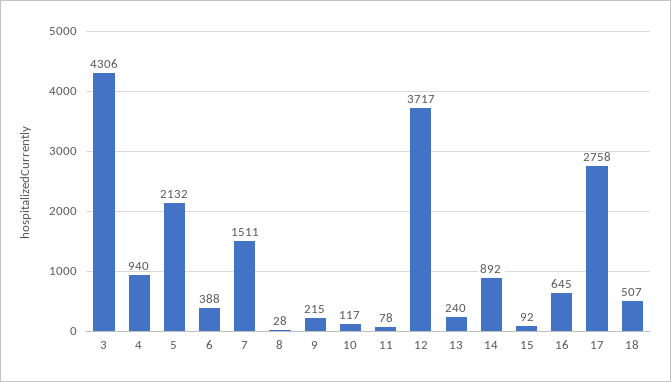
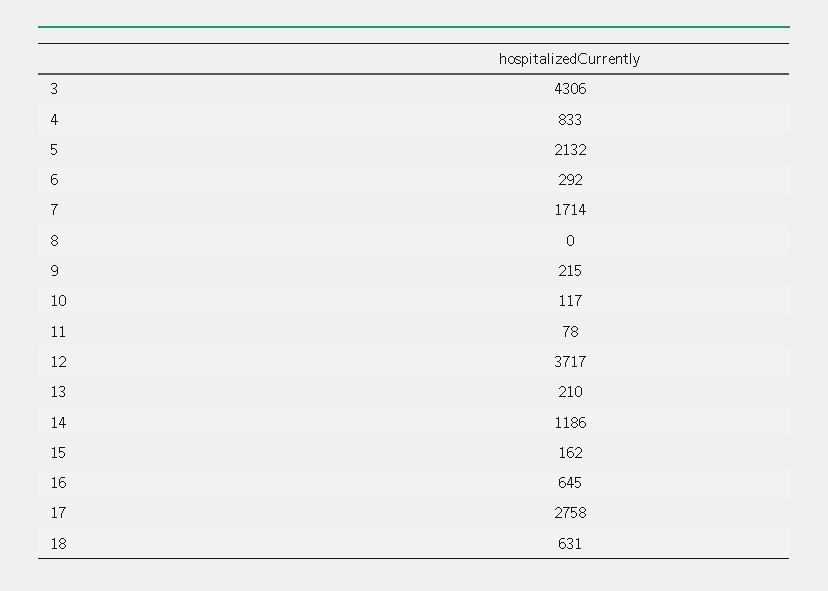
  {
    "3": 4306,
-   "4": 940,
+   "4": 833,
    "5": 2132,
-   "6": 388,
+   "6": 292,
-   "7": 1511,
+   "7": 1714,
-   "8": 28,
+   "8": 0,
    "9": 215,
    "10": 117,
    "11": 78,
    "12": 3717,
-   "13": 240,
+   "13": 210,
-   "14": 892,
+   "14": 1186,
-   "15": 92,
+   "15": 162,
    "16": 645,
    "17": 2758,
-   "18": 507
+   "18": 631
  }

